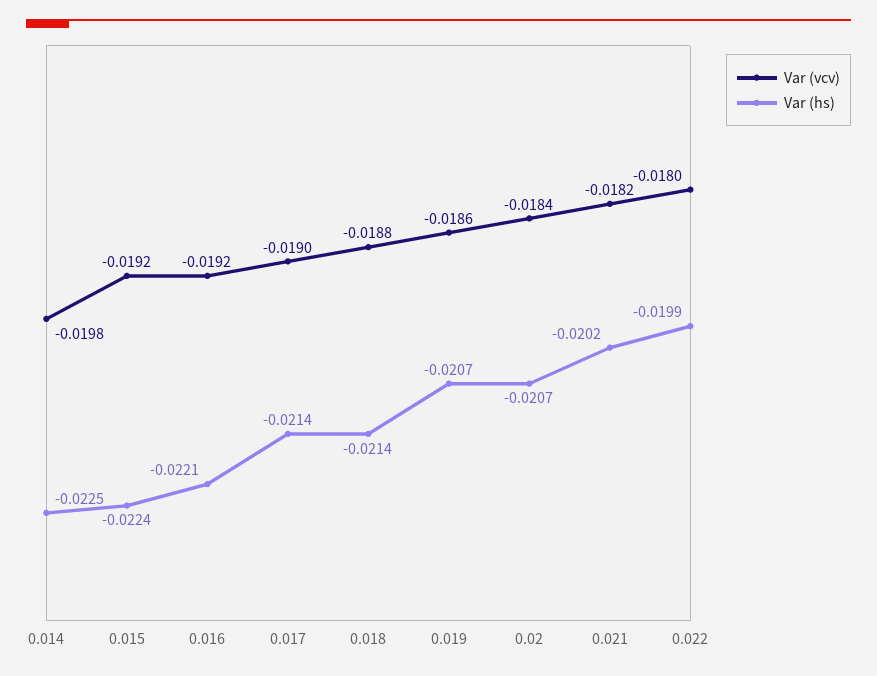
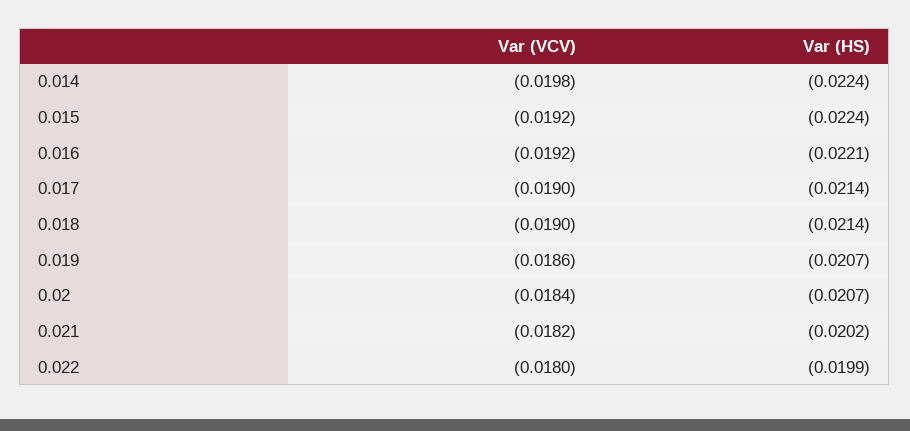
  {
    "Var (vcv)": {
      "0.014": -0.0198,
      "0.015": -0.0192,
      "0.016": -0.0192,
      "0.017": -0.019,
-     "0.018": -0.0188,
+     "0.018": -0.019,
      "0.019": -0.0186,
      "0.02": -0.0184,
      "0.021": -0.0182,
      "0.022": -0.018
    },
    "Var (hs)": {
-     "0.014": -0.0225,
+     "0.014": -0.0224,
      "0.015": -0.0224,
      "0.016": -0.0221,
      "0.017": -0.0214,
      "0.018": -0.0214,
      "0.019": -0.0207,
      "0.02": -0.0207,
      "0.021": -0.0202,
      "0.022": -0.0199
    }
  }

